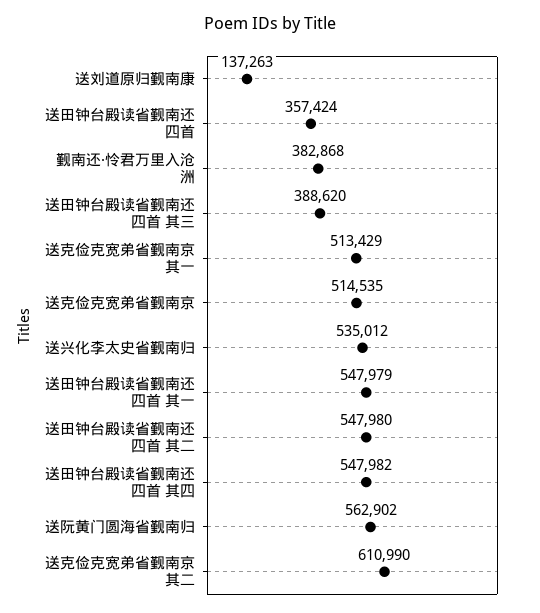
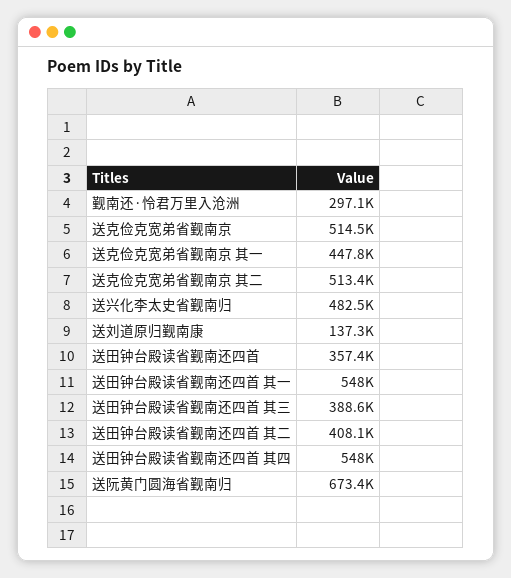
  {
    "送刘道原归觐南康": 137263,
    "送田钟台殿读省觐南还四首": 357424,
-   "觐南还·怜君万里入沧洲": 382868,
+   "觐南还·怜君万里入沧洲": 297100,
    "送田钟台殿读省觐南还四首 其三": 388620,
-   "送克俭克宽弟省觐南京 其一": 513429,
+   "送克俭克宽弟省觐南京 其一": 447800,
    "送克俭克宽弟省觐南京": 514535,
-   "送兴化李太史省觐南归": 535012,
+   "送兴化李太史省觐南归": 482500,
    "送田钟台殿读省觐南还四首 其一": 547979,
-   "送田钟台殿读省觐南还四首 其二": 547980,
+   "送田钟台殿读省觐南还四首 其二": 408100,
    "送田钟台殿读省觐南还四首 其四": 547982,
-   "送阮黄门圆海省觐南归": 562902,
+   "送阮黄门圆海省觐南归": 673400,
-   "送克俭克宽弟省觐南京 其二": 610990
+   "送克俭克宽弟省觐南京 其二": 513400
  }

